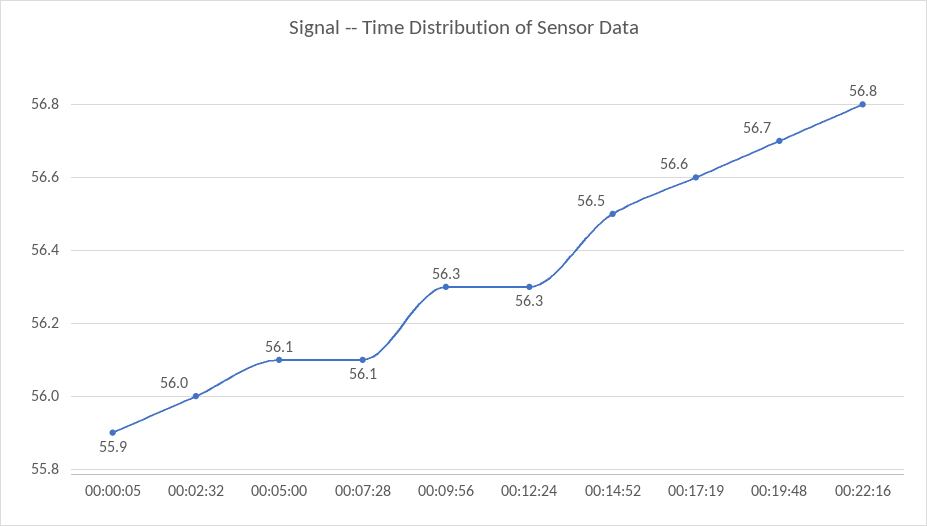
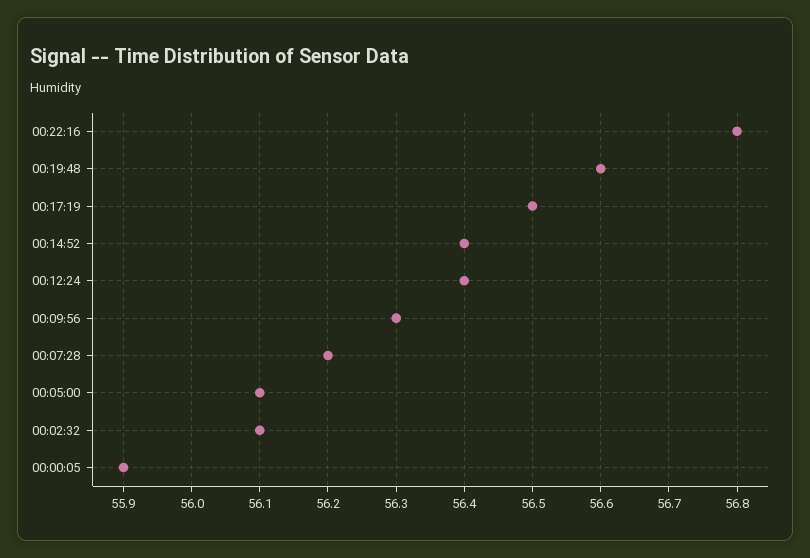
  {
    "00:00:05": 55.9,
-   "00:02:32": 56,
+   "00:02:32": 56.1,
    "00:05:00": 56.1,
-   "00:07:28": 56.1,
+   "00:07:28": 56.2,
    "00:09:56": 56.3,
-   "00:12:24": 56.3,
+   "00:12:24": 56.4,
-   "00:14:52": 56.5,
+   "00:14:52": 56.4,
-   "00:17:19": 56.6,
+   "00:17:19": 56.5,
-   "00:19:48": 56.7,
+   "00:19:48": 56.6,
    "00:22:16": 56.8
  }

